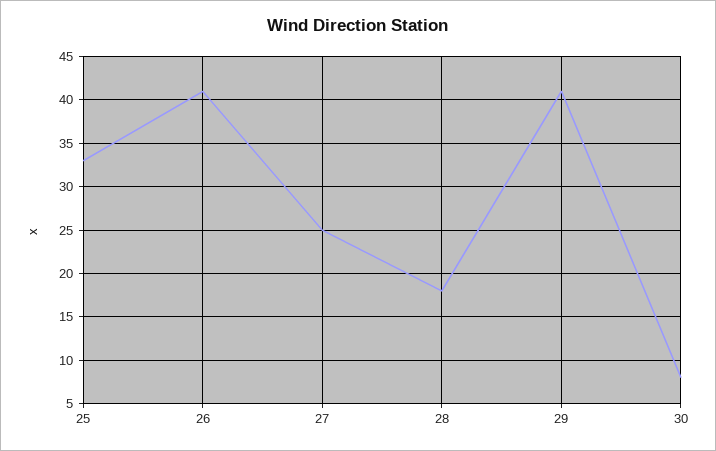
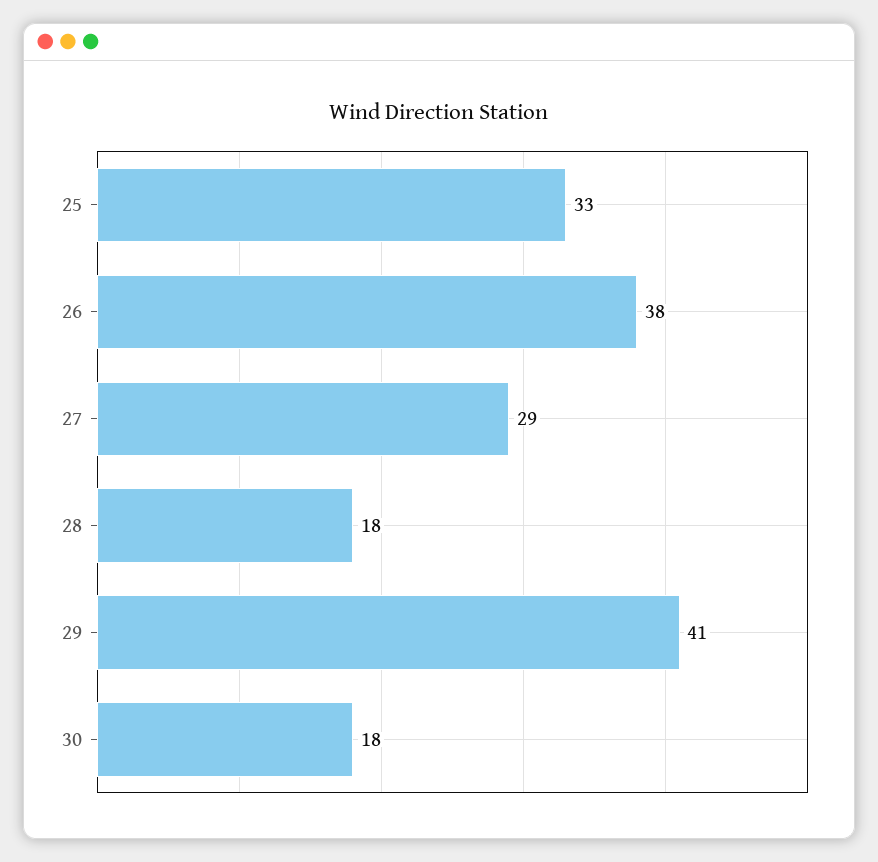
  {
    "25": 33,
-   "26": 41,
+   "26": 38,
-   "27": 25,
+   "27": 29,
    "28": 18,
    "29": 41,
-   "30": 8
+   "30": 18
  }

